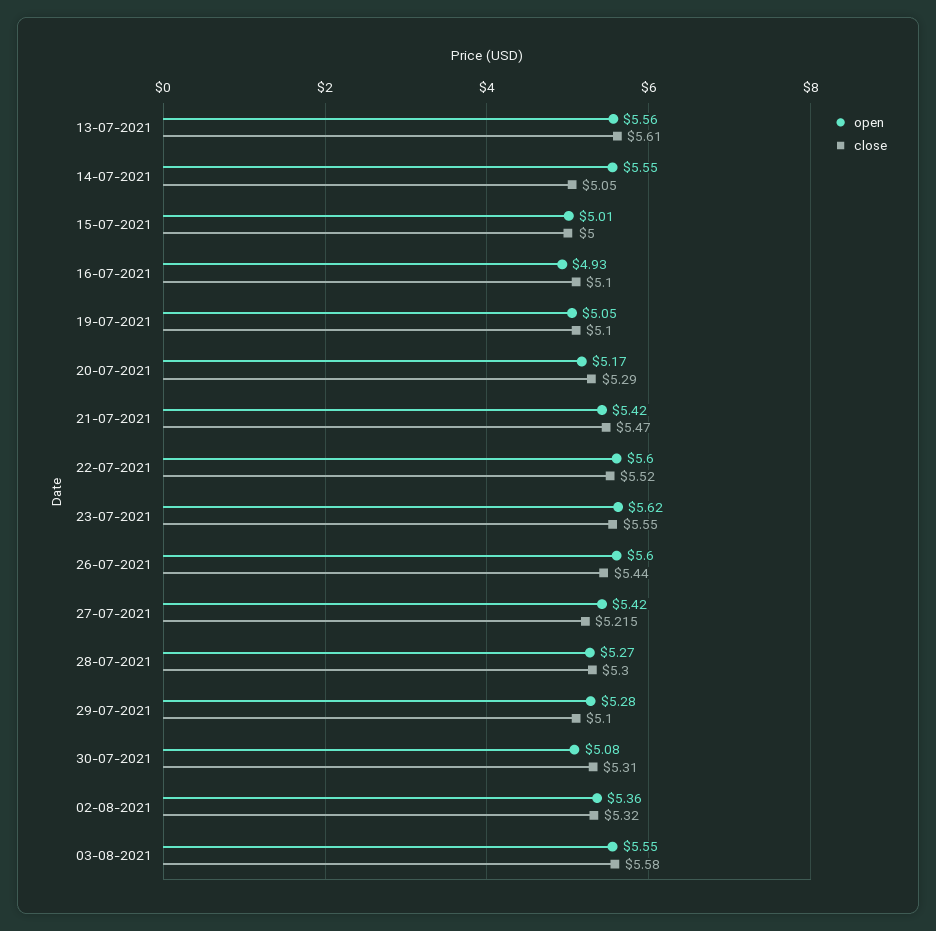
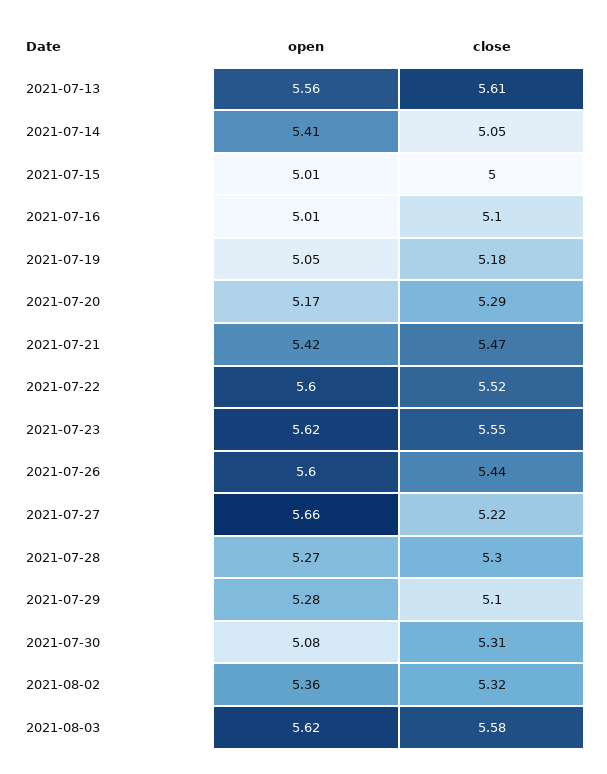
  {
    "open": {
      "13-07-2021": 5.56,
-     "14-07-2021": 5.55,
+     "14-07-2021": 5.41,
      "15-07-2021": 5.01,
-     "16-07-2021": 4.93,
+     "16-07-2021": 5.01,
      "19-07-2021": 5.05,
      "20-07-2021": 5.17,
      "21-07-2021": 5.42,
      "22-07-2021": 5.6,
      "23-07-2021": 5.62,
      "26-07-2021": 5.6,
-     "27-07-2021": 5.42,
+     "27-07-2021": 5.66,
      "28-07-2021": 5.27,
      "29-07-2021": 5.28,
      "30-07-2021": 5.08,
      "02-08-2021": 5.36,
-     "03-08-2021": 5.55
+     "03-08-2021": 5.62
    },
    "close": {
      "13-07-2021": 5.61,
      "14-07-2021": 5.05,
      "15-07-2021": 5,
      "16-07-2021": 5.1,
-     "19-07-2021": 5.1,
+     "19-07-2021": 5.18,
      "20-07-2021": 5.29,
      "21-07-2021": 5.47,
      "22-07-2021": 5.52,
      "23-07-2021": 5.55,
      "26-07-2021": 5.44,
      "27-07-2021": 5.215,
      "28-07-2021": 5.3,
      "29-07-2021": 5.1,
      "30-07-2021": 5.31,
      "02-08-2021": 5.32,
      "03-08-2021": 5.58
    }
  }

